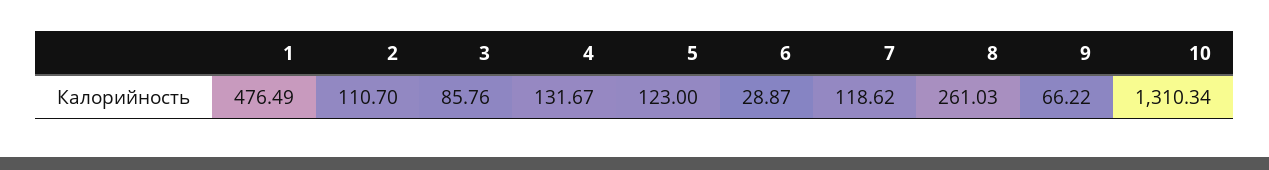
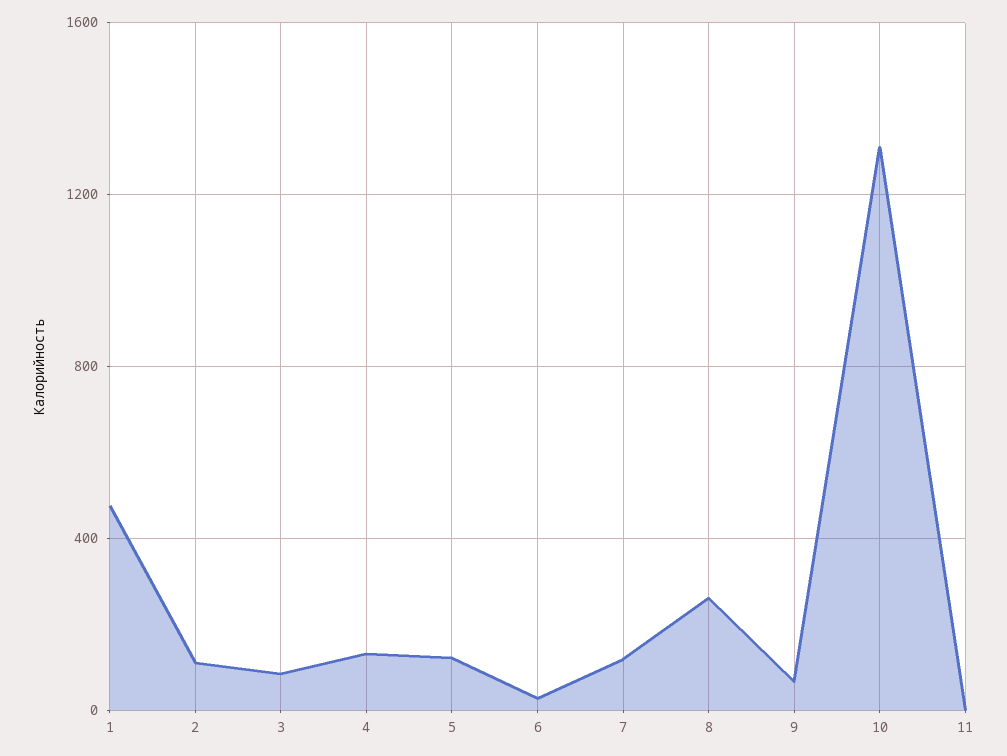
  {
    "1": 476.49,
    "2": 110.7,
    "3": 85.76,
    "4": 131.67,
    "5": 123,
    "6": 28.87,
    "7": 118.62,
    "8": 261.03,
    "9": 66.22,
-   "10": 1310.34
+   "10": 1310.34,
+   "11": 0
  }

